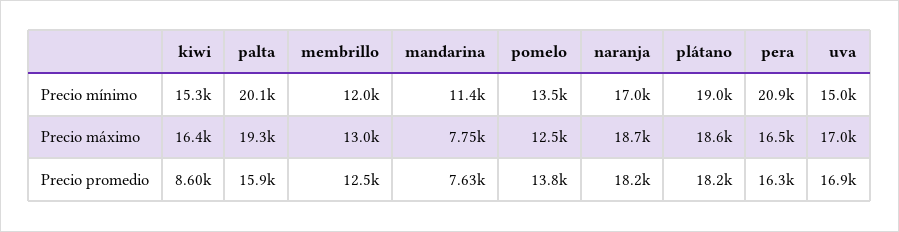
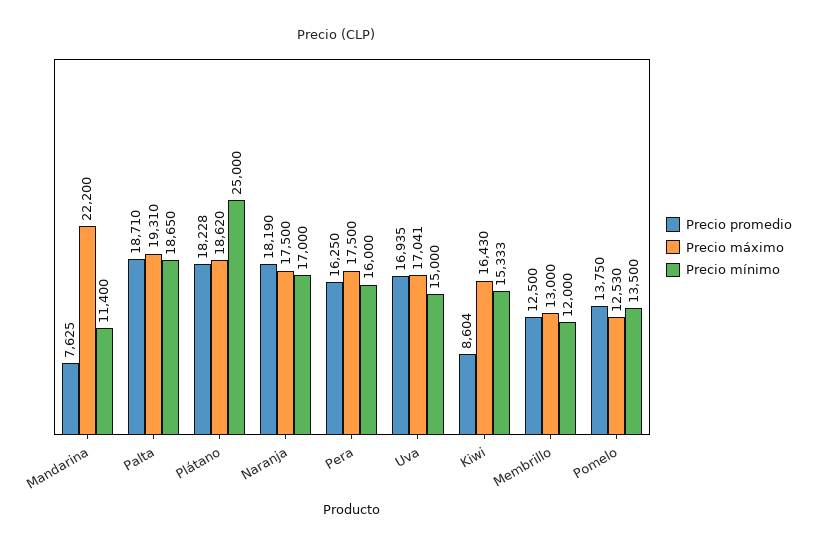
  {
    "Precio mínimo": {
      "kiwi": 15333,
-     "palta": 20100,
+     "palta": 18650,
      "membrillo": 12000,
      "mandarina": 11400,
      "pomelo": 13500,
      "naranja": 17000,
-     "plátano": 19000,
+     "plátano": 25000,
-     "pera": 20900,
+     "pera": 16000,
      "uva": 15000
    },
    "Precio máximo": {
      "kiwi": 16430,
      "palta": 19310,
      "membrillo": 13000,
-     "mandarina": 7750,
+     "mandarina": 22200,
      "pomelo": 12530,
-     "naranja": 18700,
+     "naranja": 17500,
      "plátano": 18620,
-     "pera": 16500,
+     "pera": 17500,
      "uva": 17041
    },
    "Precio promedio": {
      "kiwi": 8604,
-     "palta": 15900,
+     "palta": 18710,
      "membrillo": 12500,
      "mandarina": 7625,
      "pomelo": 13750,
      "naranja": 18190,
      "plátano": 18228,
      "pera": 16250,
      "uva": 16935
    }
  }

